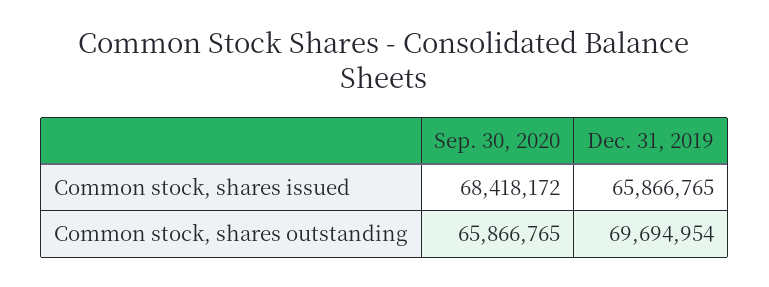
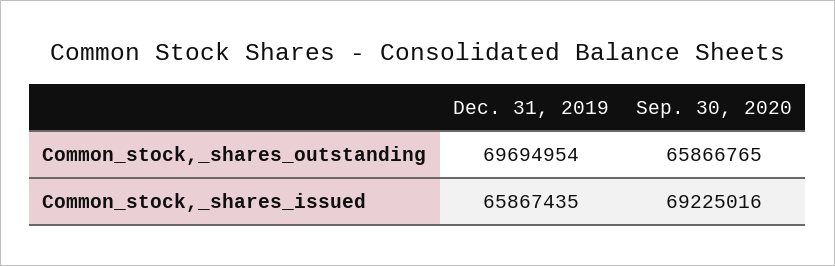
  {
    "Sep. 30, 2020": {
-     "Common stock, shares issued": 68418172,
+     "Common stock, shares issued": 69225016,
      "Common stock, shares outstanding": 65866765
    },
    "Dec. 31, 2019": {
-     "Common stock, shares issued": 65866765,
+     "Common stock, shares issued": 65867435,
      "Common stock, shares outstanding": 69694954
    }
  }

